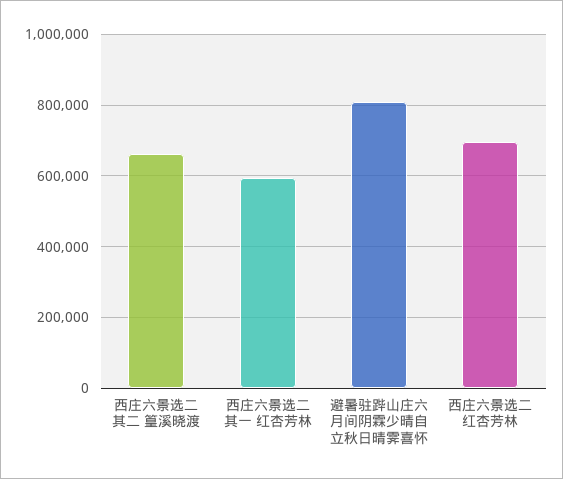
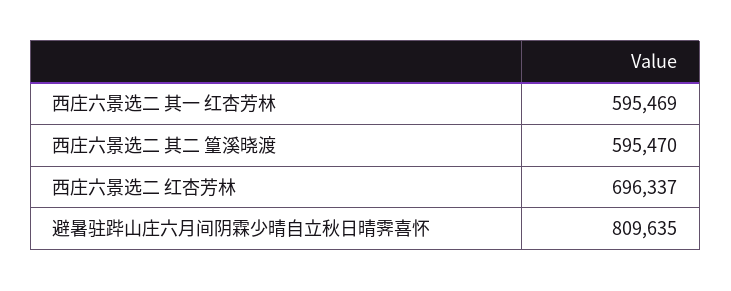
  {
-   "西庄六景选二 其二 篁溪晓渡": 660000,
+   "西庄六景选二 其二 篁溪晓渡": 595470,
    "西庄六景选二 其一 红杏芳林": 595469,
    "避暑驻跸山庄六月间阴霖少晴自立秋日晴霁喜怀": 809635,
    "西庄六景选二 红杏芳林": 696337
  }

